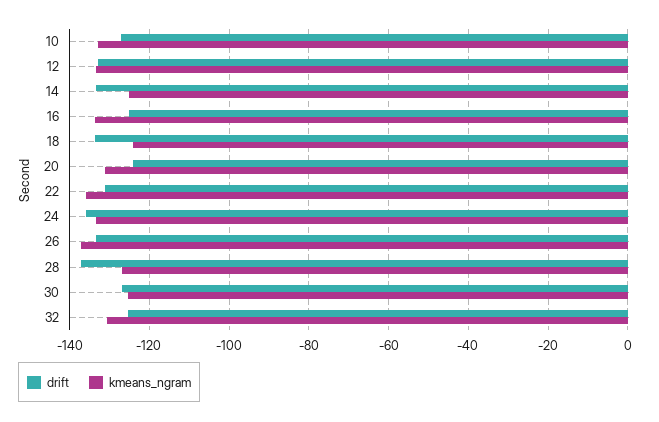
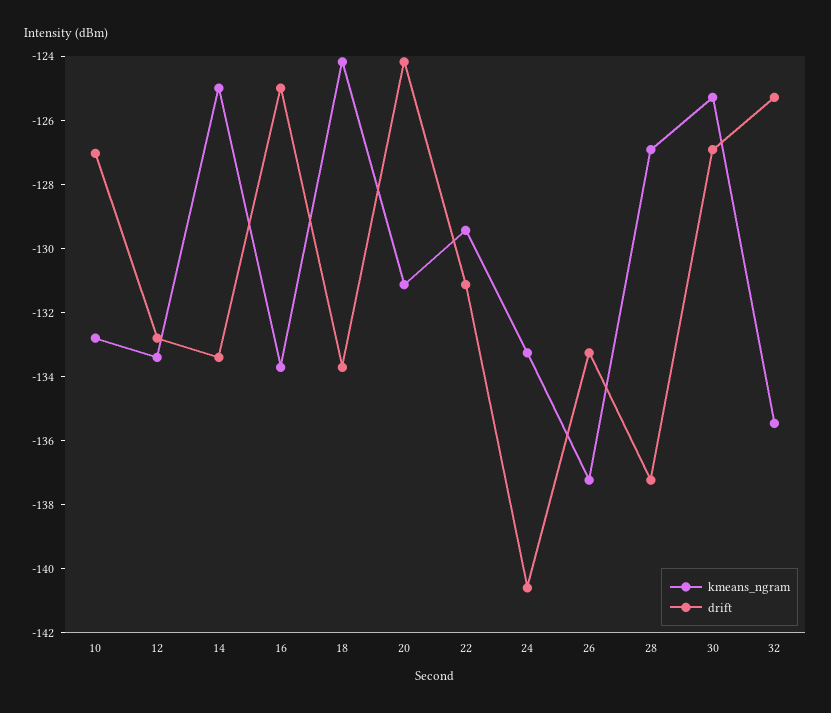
  {
    "drift": {
      "10": -127,
      "12": -133,
      "14": -133.5,
      "16": -125,
      "18": -133.5,
      "20": -124,
      "22": -131,
-     "24": -136,
+     "24": -140.5,
      "26": -133.5,
      "28": -137,
      "30": -127,
      "32": -125.5
    },
    "kmeans_ngram": {
      "10": -133,
      "12": -133.5,
      "14": -125,
      "16": -133.5,
      "18": -124,
      "20": -131,
-     "22": -136,
+     "22": -129.5,
      "24": -133.5,
      "26": -137,
      "28": -127,
      "30": -125.5,
-     "32": -130
+     "32": -135.5
    }
  }

